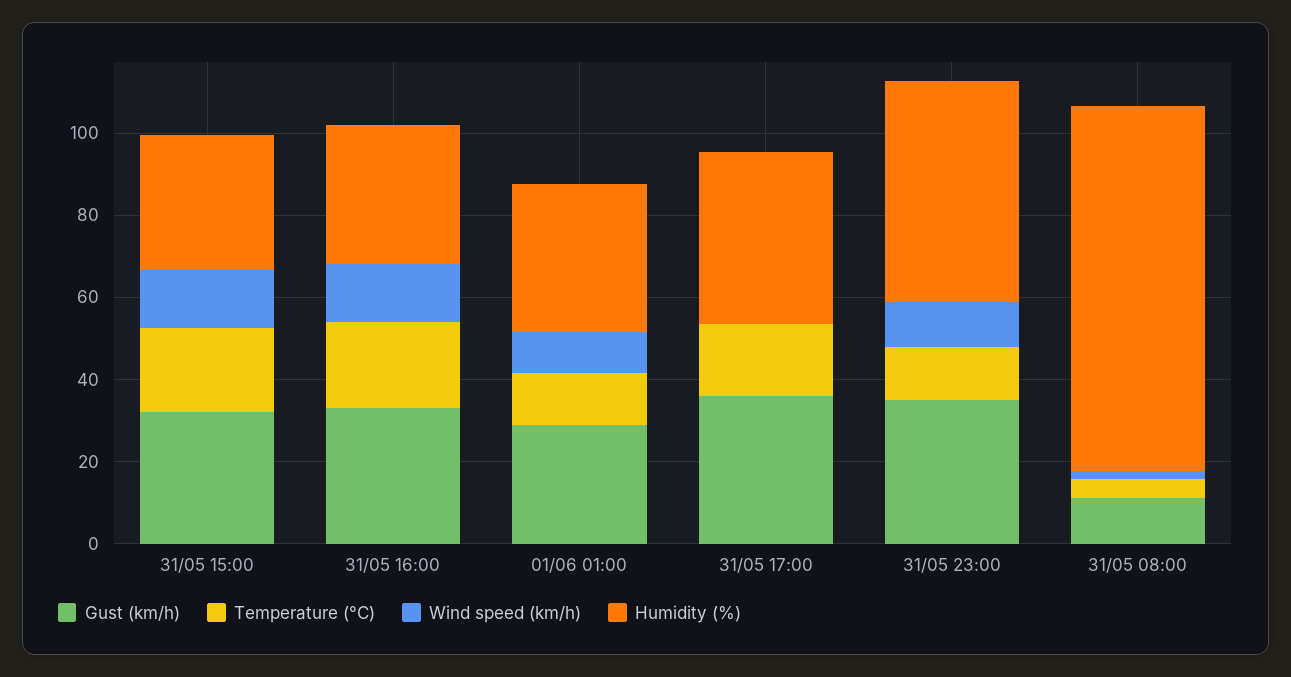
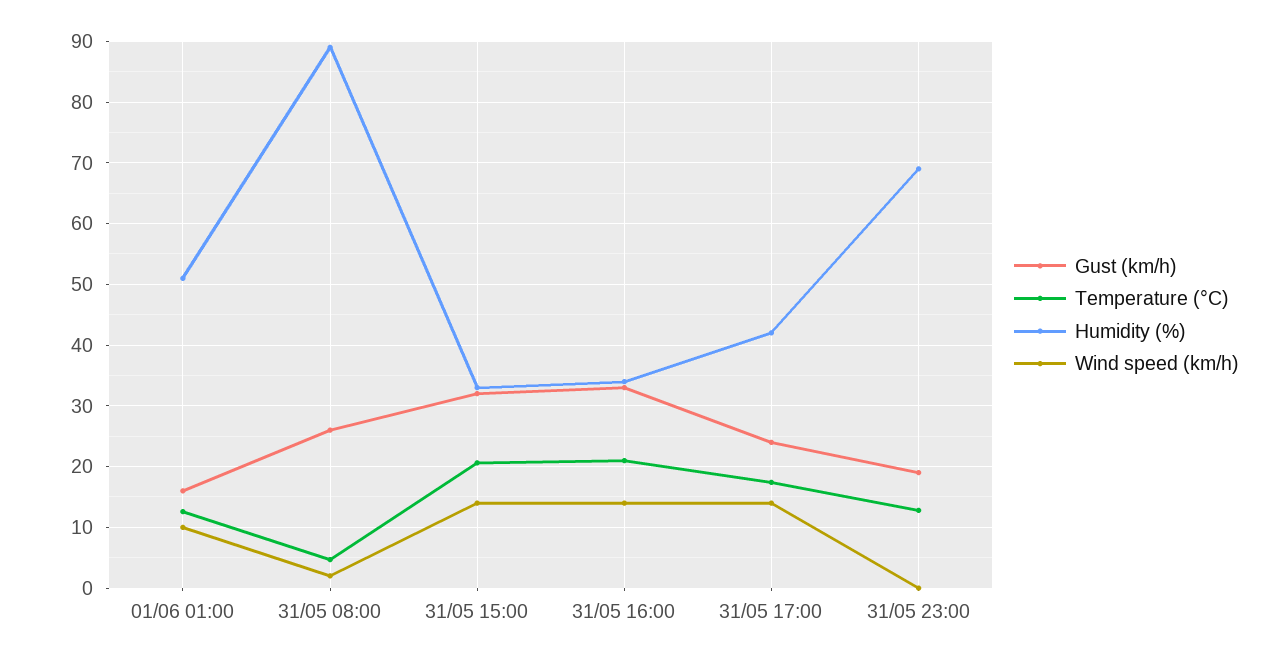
  {
    "Gust (km/h)": {
      "31/05 15:00": 32,
      "31/05 16:00": 33,
-     "01/06 01:00": 30,
+     "01/06 01:00": 16,
-     "31/05 17:00": 35,
+     "31/05 17:00": 24,
-     "31/05 23:00": 35,
+     "31/05 23:00": 19,
-     "31/05 08:00": 10
+     "31/05 08:00": 26
    },
    "Temperature (°C)": {
      "31/05 15:00": 21,
      "31/05 16:00": 21,
      "01/06 01:00": 13,
      "31/05 17:00": 17,
      "31/05 23:00": 13,
      "31/05 08:00": 5
    },
    "Wind speed (km/h)": {
      "31/05 15:00": 14,
      "31/05 16:00": 14,
      "01/06 01:00": 10,
-     "31/05 17:00": 0,
+     "31/05 17:00": 14,
-     "31/05 23:00": 10,
+     "31/05 23:00": 0,
      "31/05 08:00": 2
    },
    "Humidity (%)": {
      "31/05 15:00": 33,
      "31/05 16:00": 34,
-     "01/06 01:00": 35,
+     "01/06 01:00": 51,
      "31/05 17:00": 42,
-     "31/05 23:00": 55,
+     "31/05 23:00": 69,
      "31/05 08:00": 89
    }
  }

